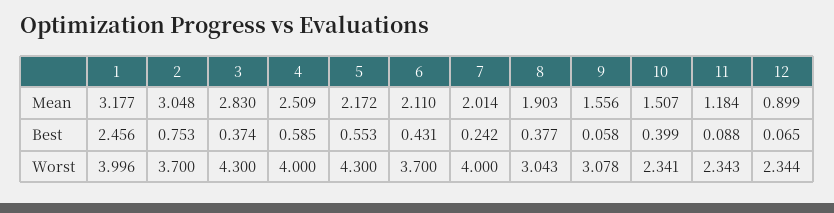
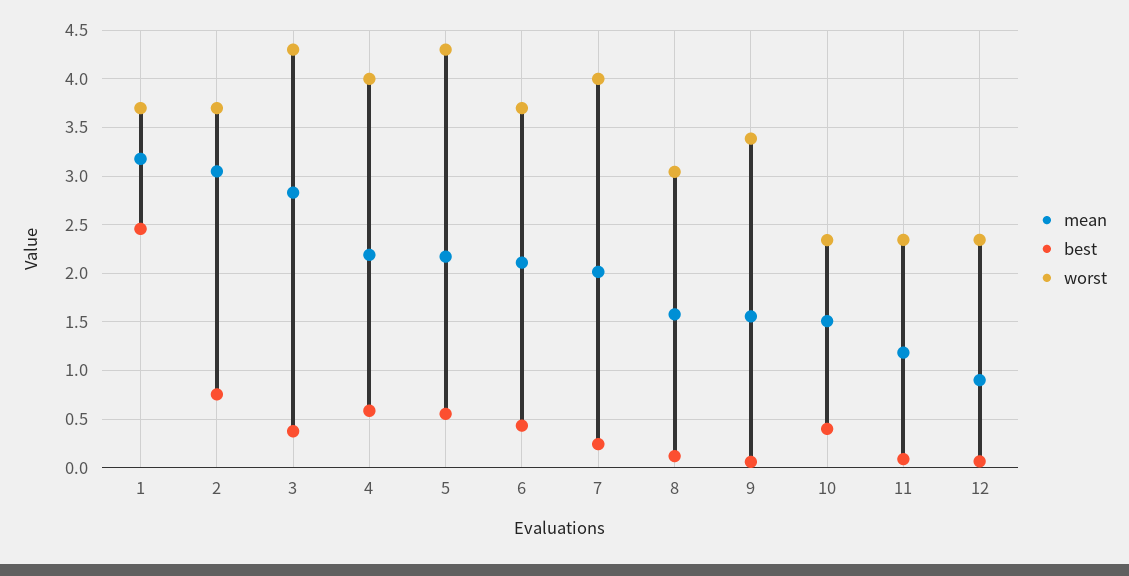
  {
    "Mean": {
      "1": 3.177,
      "2": 3.048,
      "3": 2.83,
-     "4": 2.509,
+     "4": 2.2,
      "5": 2.172,
      "6": 2.11,
      "7": 2.014,
-     "8": 1.903,
+     "8": 1.6,
      "9": 1.556,
      "10": 1.507,
      "11": 1.184,
      "12": 0.899
    },
    "Best": {
      "1": 2.456,
      "2": 0.753,
      "3": 0.374,
      "4": 0.585,
      "5": 0.553,
      "6": 0.431,
      "7": 0.242,
-     "8": 0.377,
+     "8": 0.1,
      "9": 0.058,
      "10": 0.399,
      "11": 0.088,
      "12": 0.065
    },
    "Worst": {
-     "1": 3.996,
+     "1": 3.7,
      "2": 3.7,
      "3": 4.3,
      "4": 4,
      "5": 4.3,
      "6": 3.7,
      "7": 4,
      "8": 3.043,
-     "9": 3.078,
+     "9": 3.4,
      "10": 2.341,
      "11": 2.343,
      "12": 2.344
    }
  }

